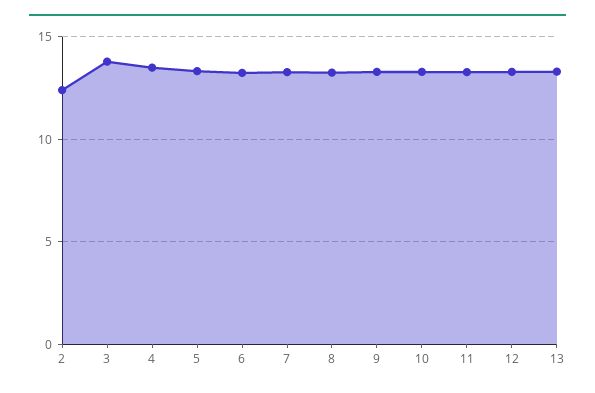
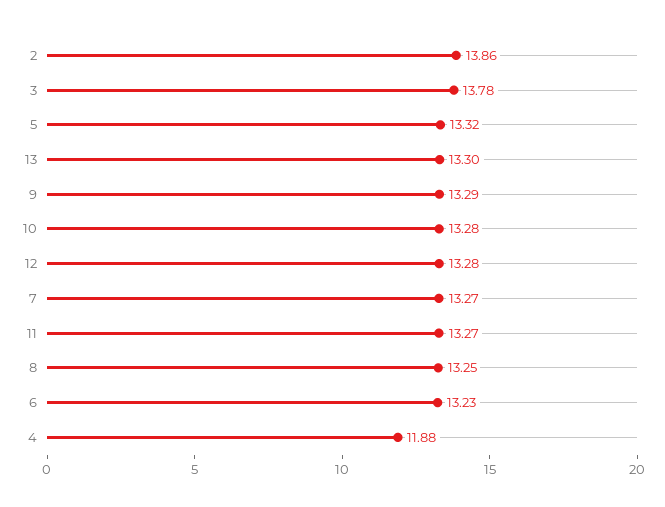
  {
-   "2": 12.5,
+   "2": 13.86,
    "3": 13.78,
-   "4": 13.5,
+   "4": 11.88,
    "5": 13.32,
    "6": 13.23,
    "7": 13.27,
    "8": 13.25,
    "9": 13.29,
    "10": 13.28,
    "11": 13.27,
    "12": 13.28,
    "13": 13.3
  }

